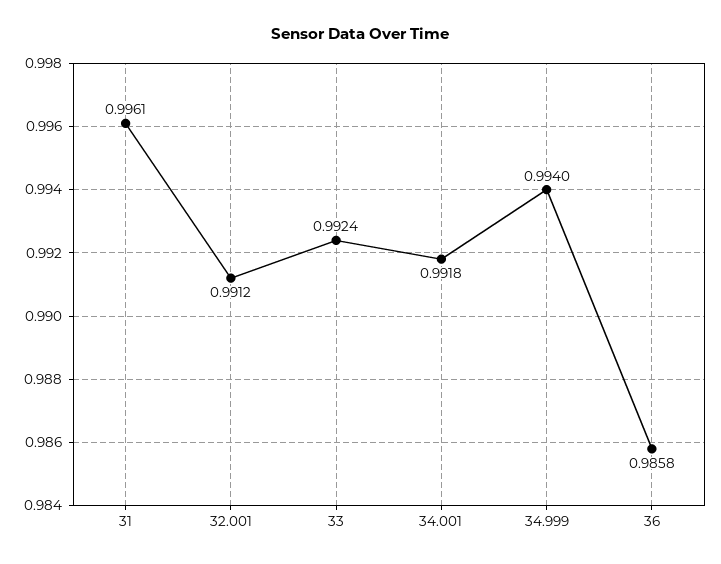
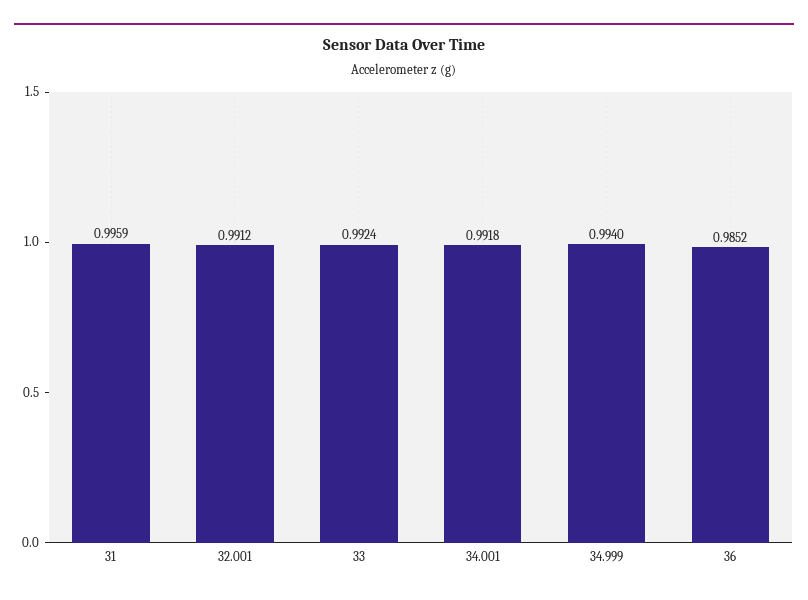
  {
-   "31": 0.9961,
+   "31": 0.9959,
    "32.001": 0.9912,
    "33": 0.9924,
    "34.001": 0.9918,
    "34.999": 0.994,
-   "36": 0.9858
+   "36": 0.9852
  }

